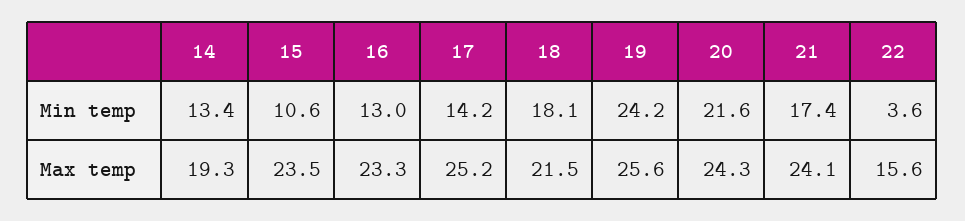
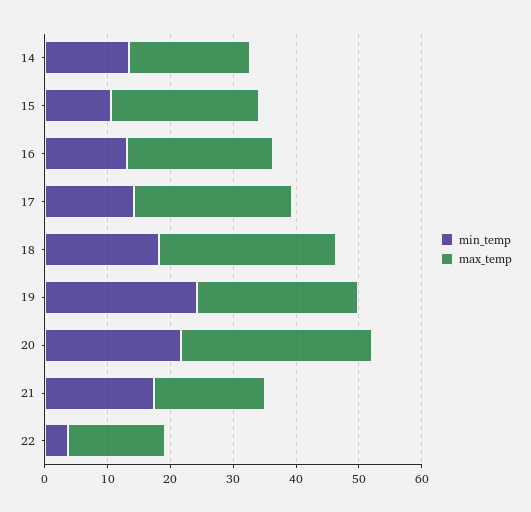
  {
    "Min temp": {
      "14": 13.4,
      "15": 10.6,
      "16": 13,
      "17": 14.2,
      "18": 18.1,
      "19": 24.2,
      "20": 21.6,
      "21": 17.4,
      "22": 3.6
    },
    "Max temp": {
      "14": 19.3,
      "15": 23.5,
      "16": 23.3,
      "17": 25.2,
-     "18": 21.5,
+     "18": 28,
      "19": 25.6,
-     "20": 24.3,
+     "20": 30,
-     "21": 24.1,
+     "21": 18,
      "22": 15.6
    }
  }

